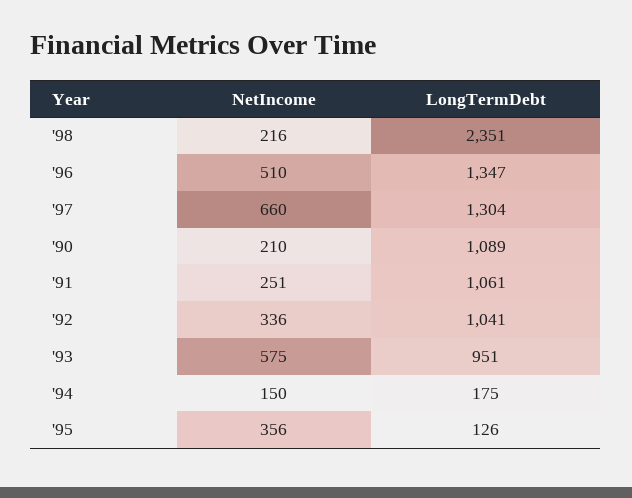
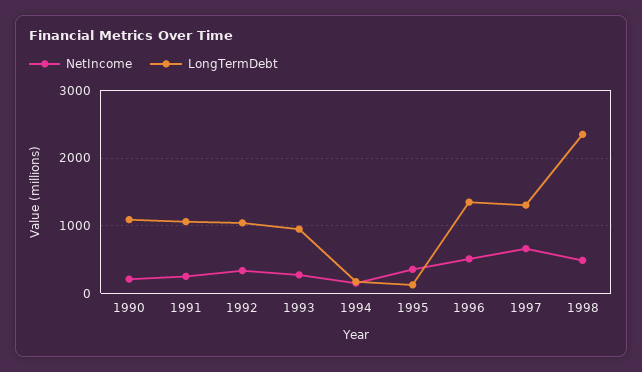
  {
    "NetIncome": {
-     "'98": 216,
+     "'98": 500,
      "'96": 510,
      "'97": 660,
      "'90": 210,
      "'91": 251,
      "'92": 336,
-     "'93": 575,
+     "'93": 300,
      "'94": 150,
      "'95": 356
    },
    "LongTermDebt": {
      "'98": 2351,
      "'96": 1347,
      "'97": 1304,
      "'90": 1089,
      "'91": 1061,
      "'92": 1041,
      "'93": 951,
      "'94": 175,
      "'95": 126
    }
  }

